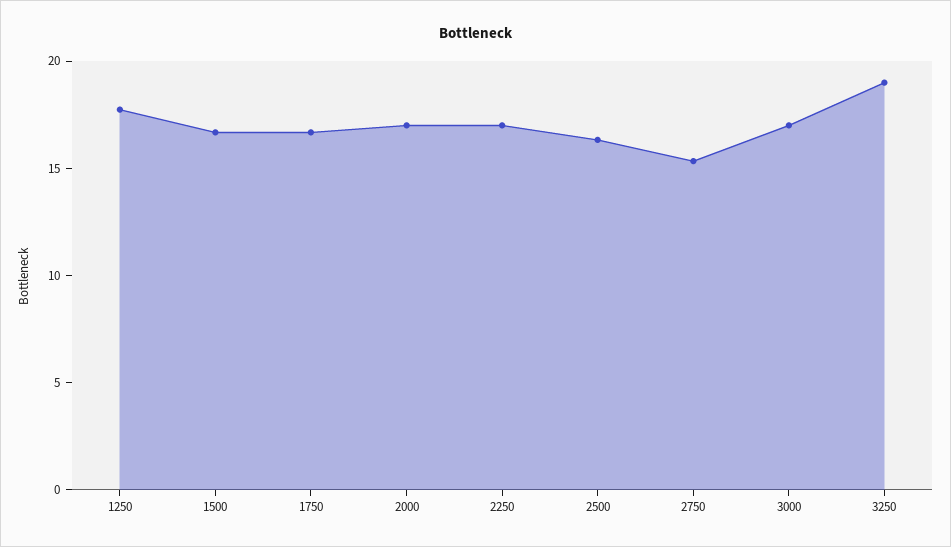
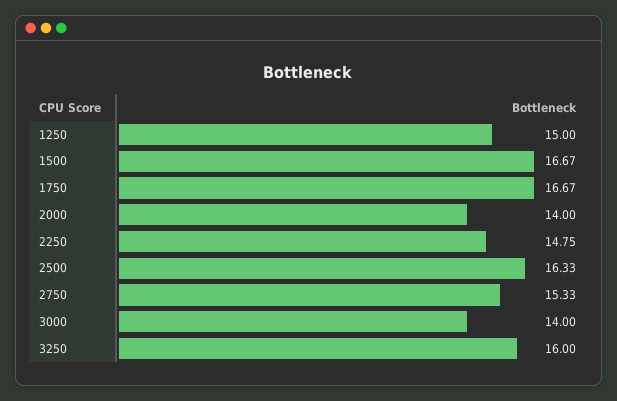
  {
-   "1250": 18,
+   "1250": 15,
    "1500": 16.67,
    "1750": 16.67,
-   "2000": 17,
+   "2000": 14,
-   "2250": 17,
+   "2250": 14.75,
    "2500": 16.33,
    "2750": 15.33,
-   "3000": 17,
+   "3000": 14,
-   "3250": 19
+   "3250": 16
  }

